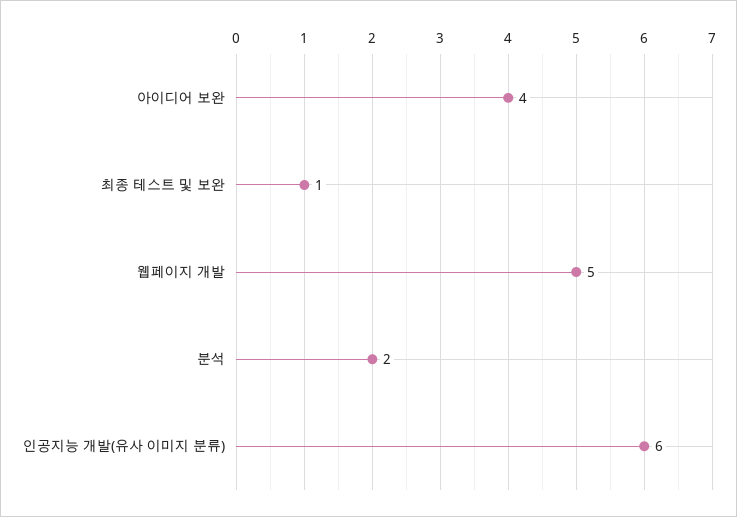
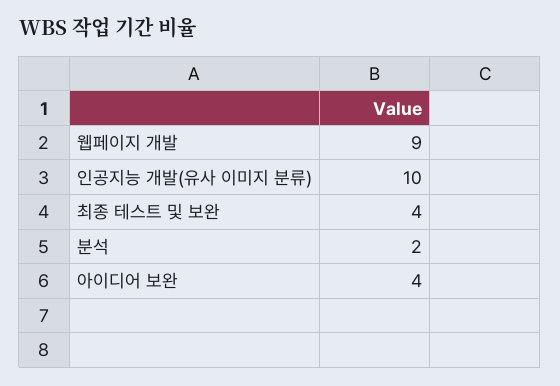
  {
    "아이디어 보완": 4,
-   "최종 테스트 및 보완": 1,
+   "최종 테스트 및 보완": 4,
-   "웹페이지 개발": 5,
+   "웹페이지 개발": 9,
    "분석": 2,
-   "인공지능 개발(유사 이미지 분류)": 6
+   "인공지능 개발(유사 이미지 분류)": 10
  }

